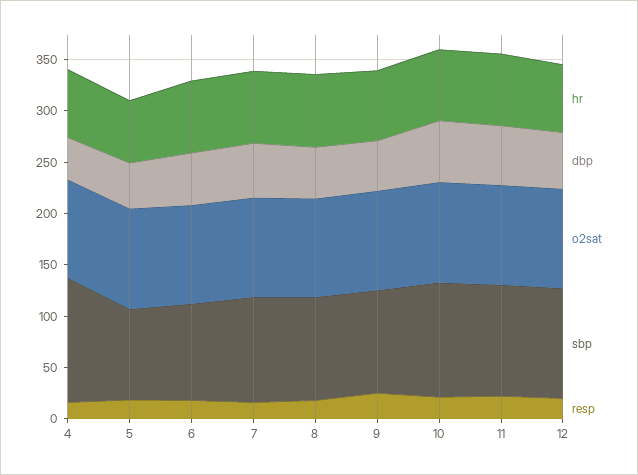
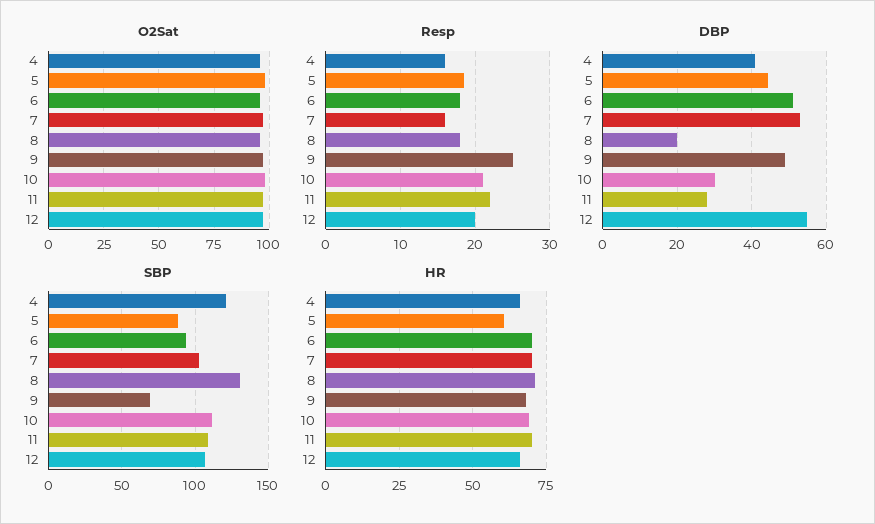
  {
    "hr": {
      "4": 65,
      "5": 60,
      "6": 70,
      "7": 70,
      "8": 70,
      "9": 67.5,
      "10": 70,
      "11": 70,
      "12": 65
    },
    "dbp": {
      "4": 42,
      "5": 44,
      "6": 52,
      "7": 54,
-     "8": 50,
+     "8": 20,
      "9": 50,
-     "10": 60,
+     "10": 30,
-     "11": 60,
+     "11": 28,
      "12": 56
    },
    "o2sat": {
      "4": 95,
      "5": 100,
      "6": 95,
      "7": 95,
      "8": 95,
      "9": 95,
      "10": 100,
      "11": 95,
      "12": 95
    },
    "sbp": {
      "4": 120,
      "5": 90,
      "6": 95,
      "7": 105,
-     "8": 100,
+     "8": 130,
-     "9": 100,
+     "9": 70,
      "10": 110,
      "11": 110,
      "12": 105
    },
    "resp": {
      "4": 16,
      "5": 19,
      "6": 18,
      "7": 16,
      "8": 18,
      "9": 25,
      "10": 21,
      "11": 22,
      "12": 20
    }
  }

